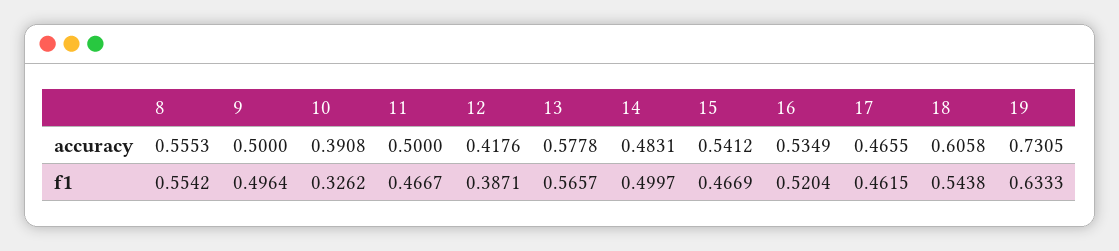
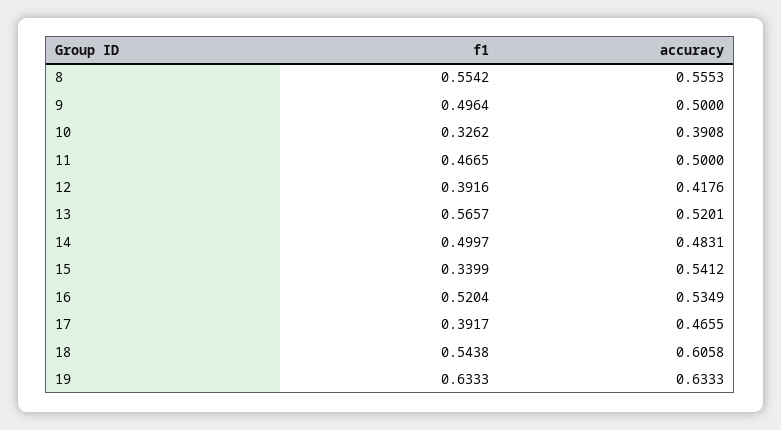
  {
    "8": {
      "accuracy": 0.5553,
      "f1": 0.5542
    },
    "9": {
      "accuracy": 0.5,
      "f1": 0.4964
    },
    "10": {
      "accuracy": 0.3908,
      "f1": 0.3262
    },
    "11": {
      "accuracy": 0.5,
-     "f1": 0.4667
+     "f1": 0.4665
    },
    "12": {
      "accuracy": 0.4176,
-     "f1": 0.3871
+     "f1": 0.3916
    },
    "13": {
-     "accuracy": 0.5778,
+     "accuracy": 0.5201,
      "f1": 0.5657
    },
    "14": {
      "accuracy": 0.4831,
      "f1": 0.4997
    },
    "15": {
      "accuracy": 0.5412,
-     "f1": 0.4669
+     "f1": 0.3399
    },
    "16": {
      "accuracy": 0.5349,
      "f1": 0.5204
    },
    "17": {
      "accuracy": 0.4655,
-     "f1": 0.4615
+     "f1": 0.3917
    },
    "18": {
      "accuracy": 0.6058,
      "f1": 0.5438
    },
    "19": {
-     "accuracy": 0.7305,
+     "accuracy": 0.6333,
      "f1": 0.6333
    }
  }

